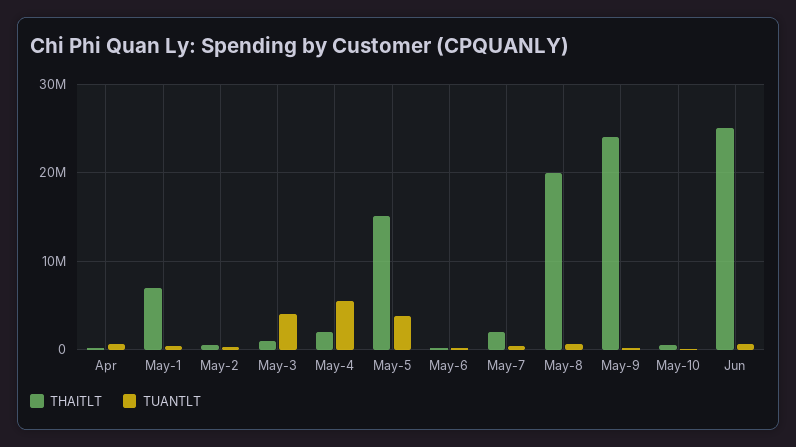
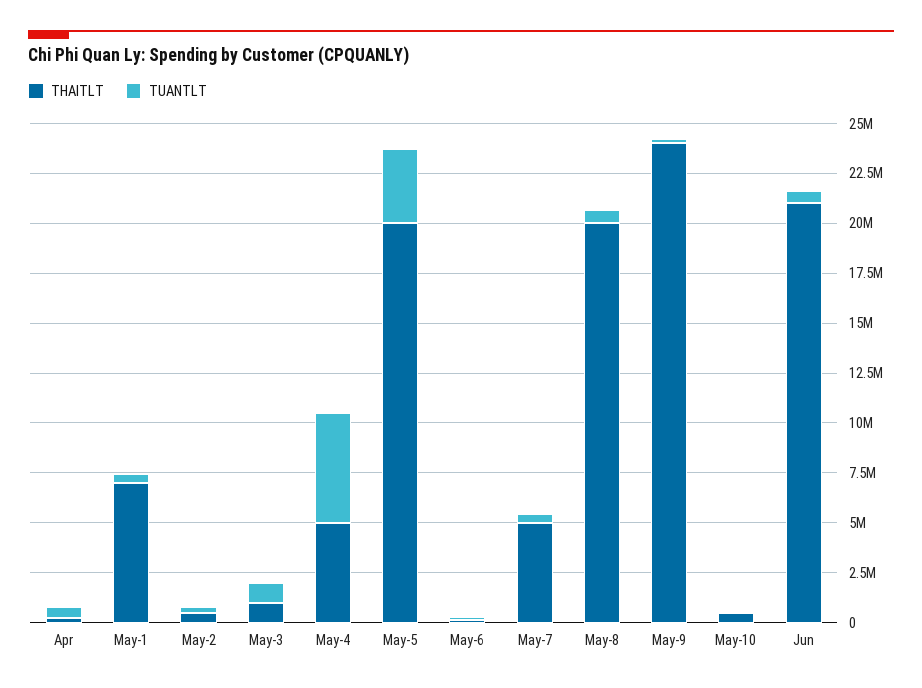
  {
    "THAITLT": {
      "Apr": 0,
      "May-1": 7000000,
      "May-2": 500000,
      "May-3": 1000000,
-     "May-4": 2000000,
+     "May-4": 5000000,
-     "May-5": 15000000,
+     "May-5": 20000000,
      "May-6": 0,
-     "May-7": 2000000,
+     "May-7": 5000000,
      "May-8": 20000000,
      "May-9": 24000000,
      "May-10": 500000,
-     "Jun": 25000000
+     "Jun": 21000000
    },
    "TUANTLT": {
      "Apr": 500000,
      "May-1": 500000,
      "May-2": 500000,
-     "May-3": 4000000,
+     "May-3": 1000000,
      "May-4": 5500000,
      "May-5": 3500000,
      "May-6": 0,
      "May-7": 500000,
      "May-8": 500000,
      "May-9": 0,
      "May-10": 0,
      "Jun": 500000
    }
  }

